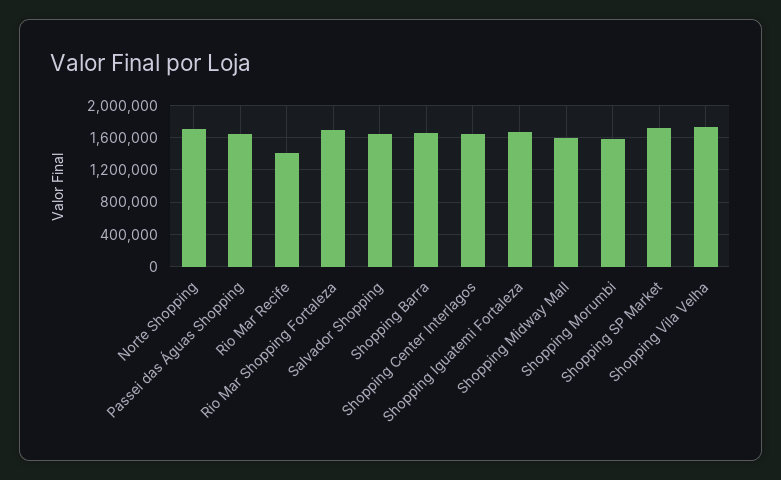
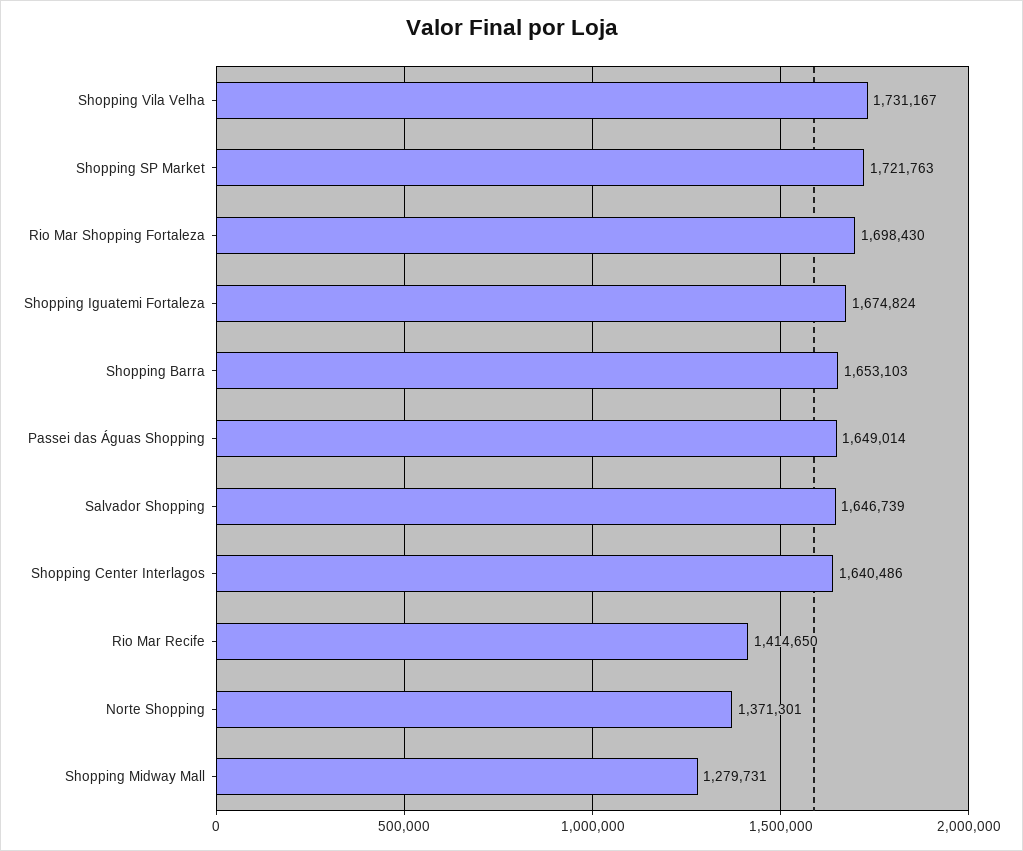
  {
-   "Norte Shopping": 1700000,
+   "Norte Shopping": 1371301,
    "Passei das Águas Shopping": 1649014,
    "Rio Mar Recife": 1414650,
    "Rio Mar Shopping Fortaleza": 1698430,
    "Salvador Shopping": 1646739,
    "Shopping Barra": 1653103,
    "Shopping Center Interlagos": 1640486,
    "Shopping Iguatemi Fortaleza": 1674824,
-   "Shopping Midway Mall": 1600000,
+   "Shopping Midway Mall": 1279731,
-   "Shopping Morumbi": 1600000,
    "Shopping SP Market": 1721763,
    "Shopping Vila Velha": 1731167
  }

